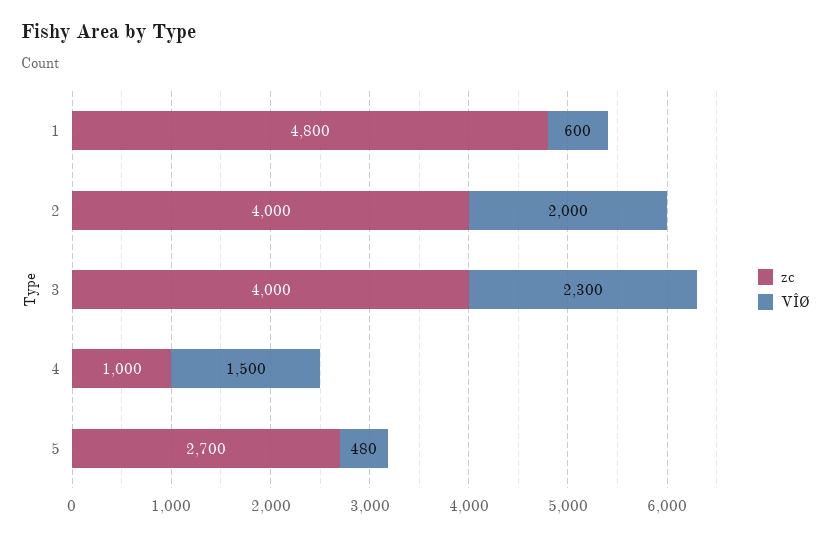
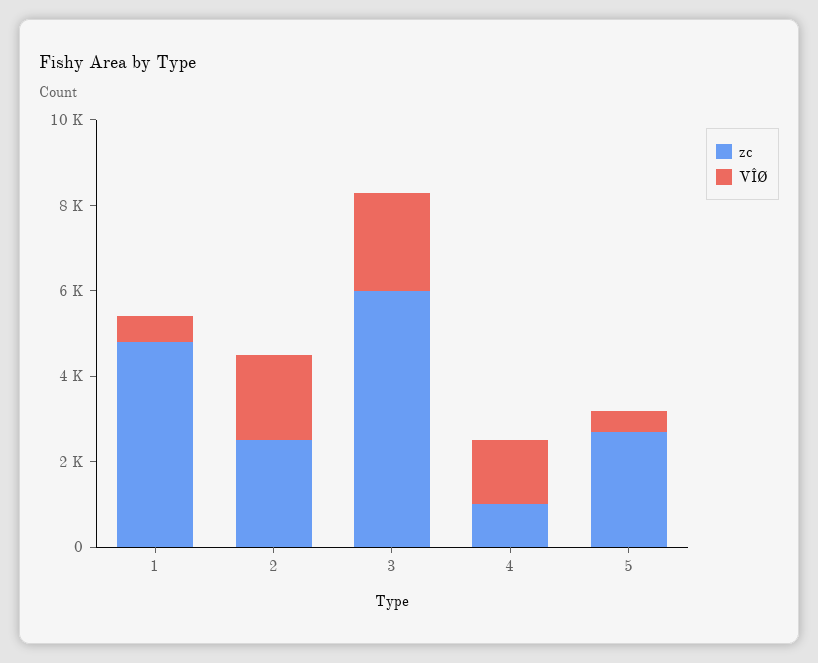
  {
    "zc": {
      "1": 4800,
-     "2": 4000,
+     "2": 2500,
-     "3": 4000,
+     "3": 6000,
      "4": 1000,
      "5": 2700
    },
    "VÎØ": {
      "1": 600,
      "2": 2000,
      "3": 2300,
      "4": 1500,
      "5": 480
    }
  }

